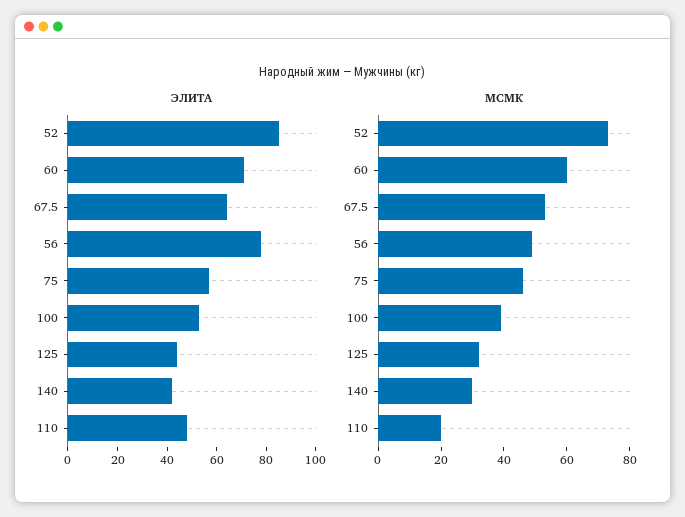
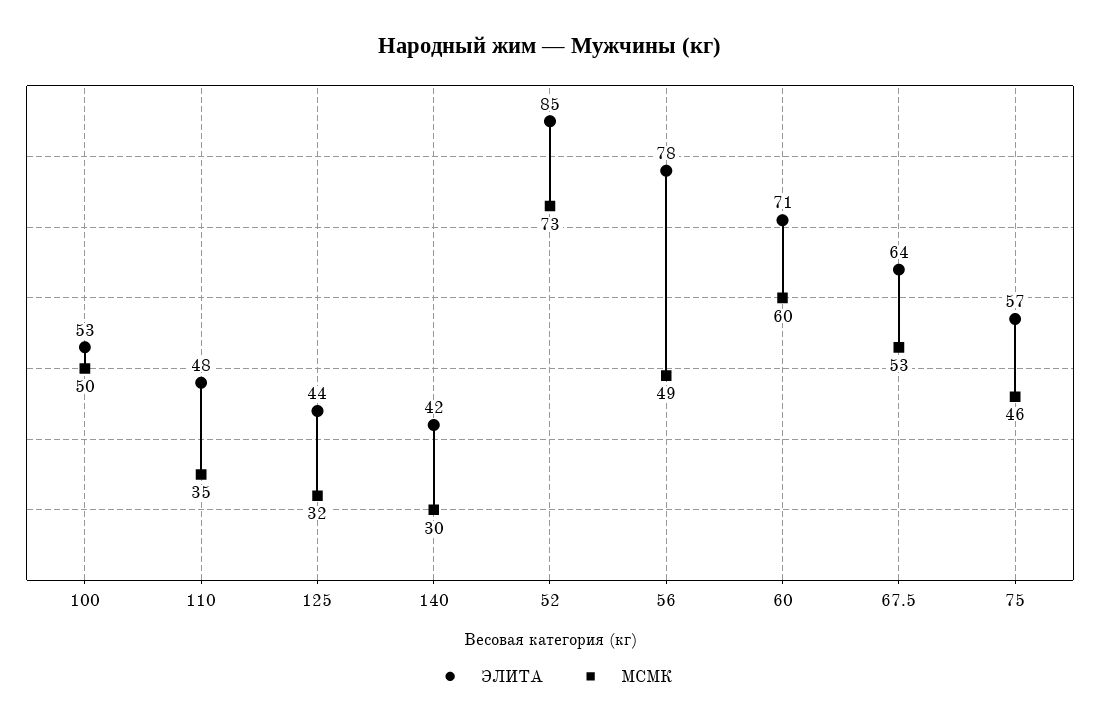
  {
    "ЭЛИТА": {
      "52": 85,
      "60": 71,
      "67.5": 64,
      "56": 78,
      "75": 57,
      "100": 53,
      "125": 44,
      "140": 42,
      "110": 48
    },
    "МСМК": {
      "52": 73,
      "60": 60,
      "67.5": 53,
      "56": 49,
      "75": 46,
-     "100": 40,
+     "100": 50,
      "125": 32,
      "140": 30,
-     "110": 20
+     "110": 35
    }
  }

